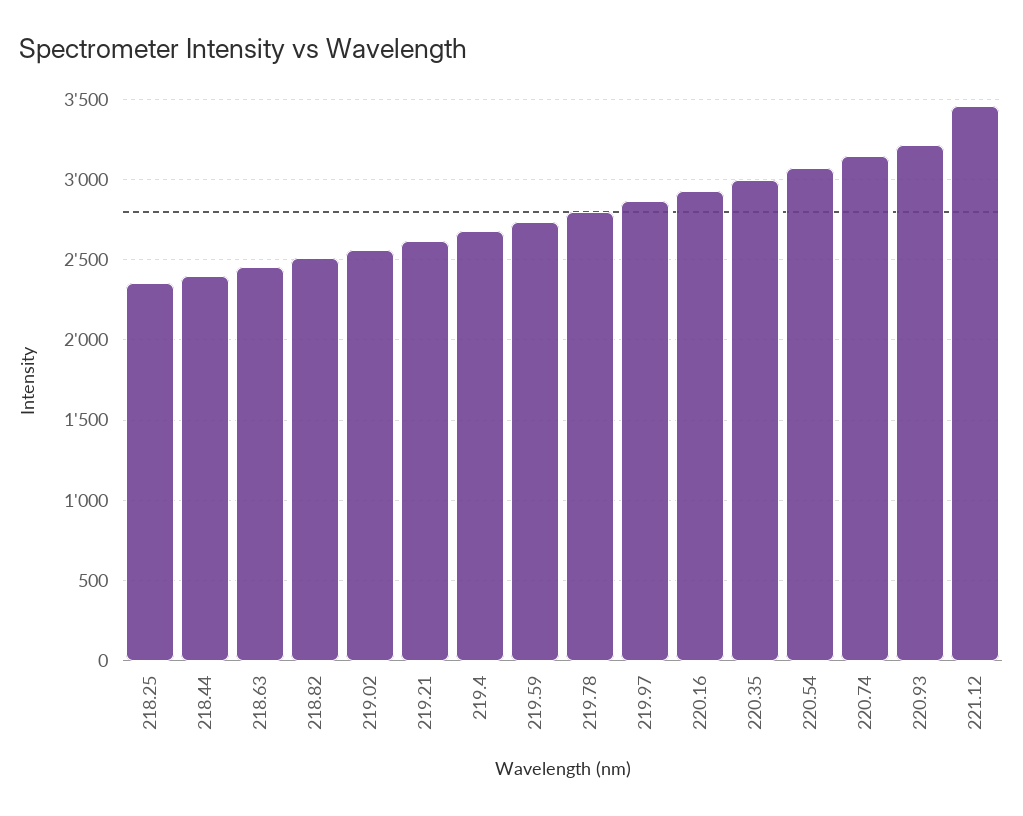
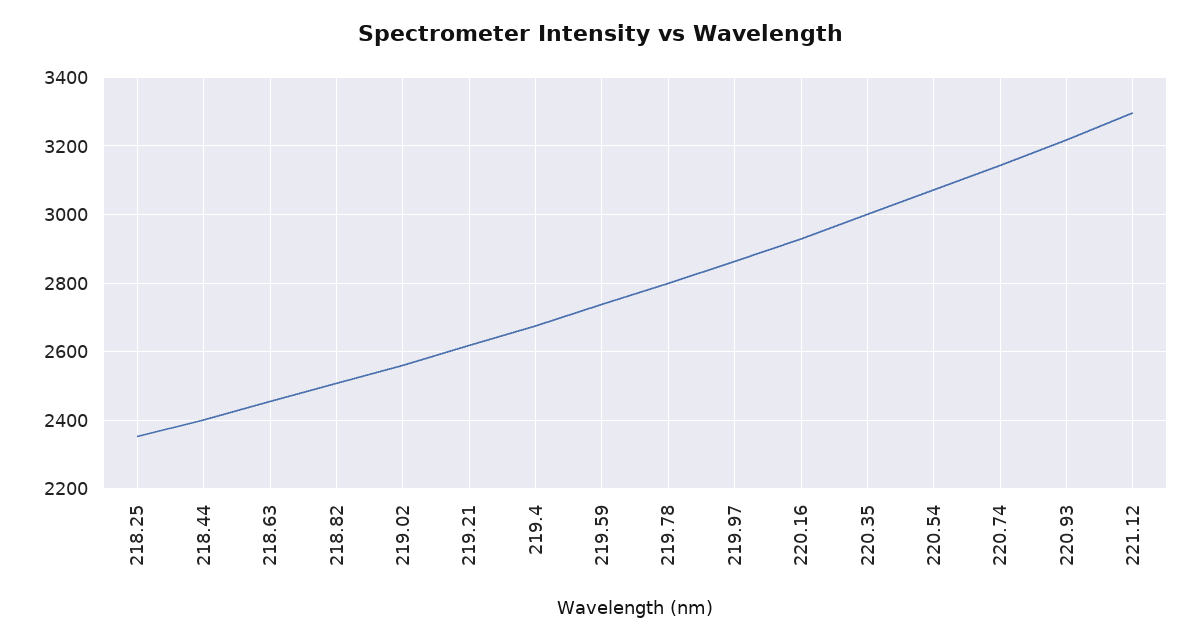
  {
    "218.25": 2360,
    "218.44": 2400,
    "218.63": 2460,
    "218.82": 2500,
    "219.02": 2560,
    "219.21": 2620,
    "219.4": 2680,
    "219.59": 2740,
    "219.78": 2800,
    "219.97": 2860,
    "220.16": 2920,
    "220.35": 3000,
    "220.54": 3080,
    "220.74": 3140,
    "220.93": 3220,
-   "221.12": 3450
+   "221.12": 3300
  }

